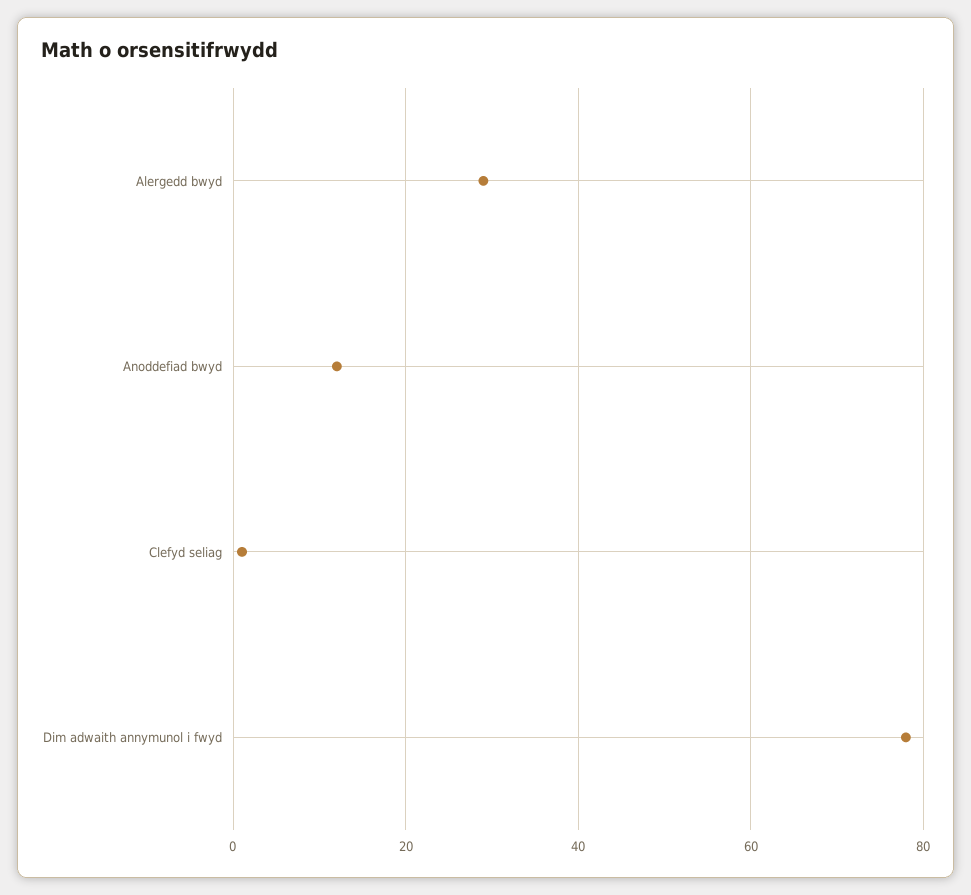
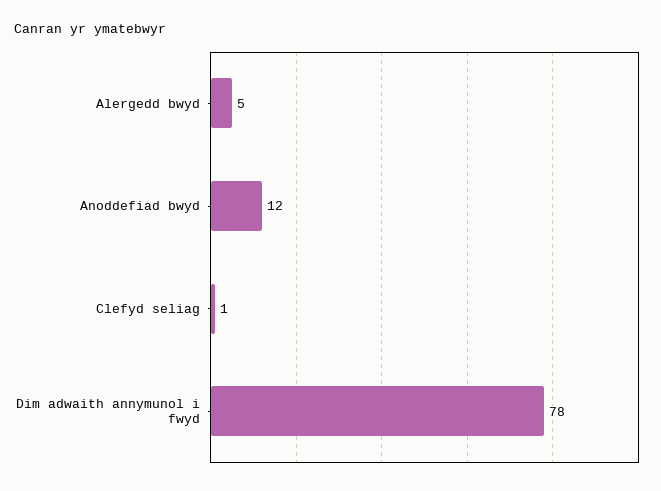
  {
-   "Alergedd bwyd": 30,
+   "Alergedd bwyd": 5,
    "Anoddefiad bwyd": 12,
    "Clefyd seliag": 1,
    "Dim adwaith annymunol i fwyd": 78
  }

